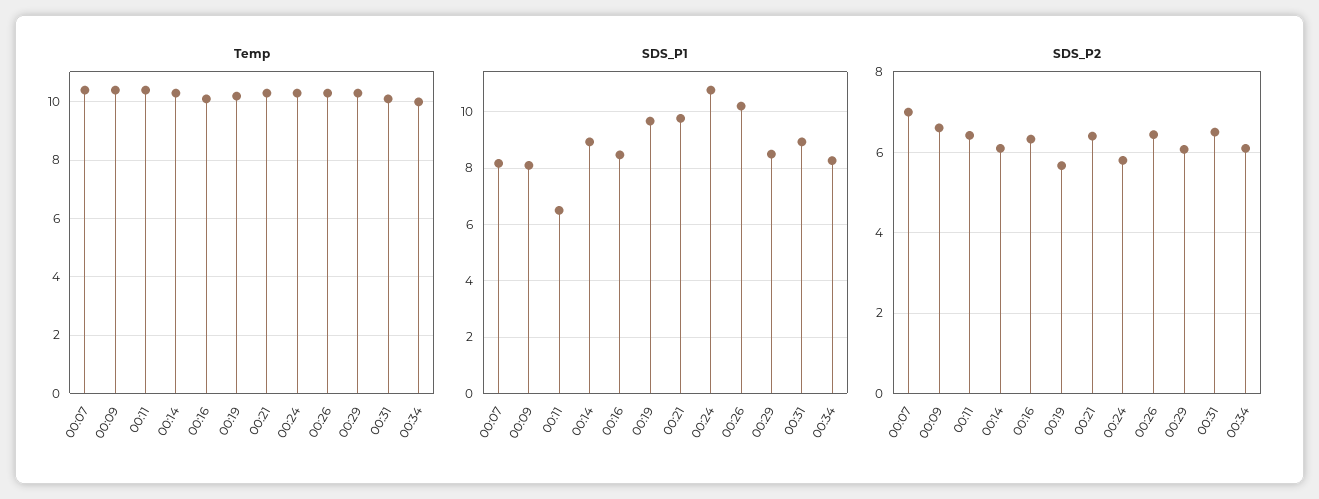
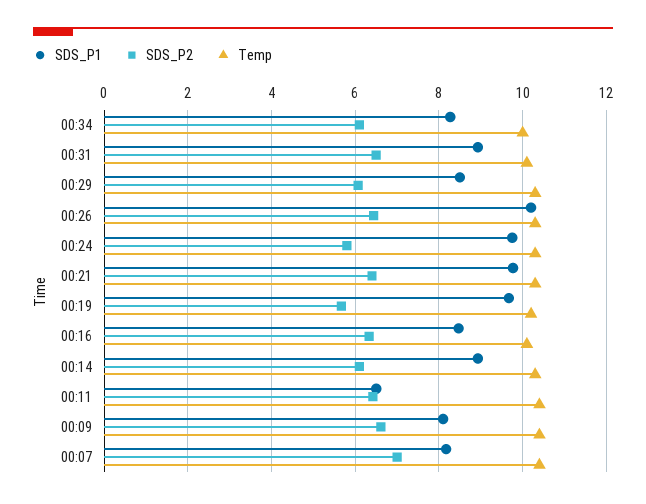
  {
    "Temp": {
      "00:07": 10.4,
      "00:09": 10.4,
      "00:11": 10.4,
      "00:14": 10.4,
      "00:16": 10.2,
      "00:19": 10.2,
      "00:21": 10.4,
      "00:24": 10.4,
      "00:26": 10.4,
      "00:29": 10.4,
      "00:31": 10.2,
      "00:34": 10
    },
    "SDS_P1": {
      "00:07": 8.2,
      "00:09": 8.2,
      "00:11": 6.6,
      "00:14": 9,
      "00:16": 8.4,
      "00:19": 9.6,
      "00:21": 9.8,
-     "00:24": 10.75,
+     "00:24": 9.8,
      "00:26": 10.2,
      "00:29": 8.6,
      "00:31": 9,
      "00:34": 8.2
    },
    "SDS_P2": {
      "00:07": 7,
      "00:09": 6.6,
      "00:11": 6.4,
      "00:14": 6.2,
      "00:16": 6.4,
      "00:19": 5.6,
      "00:21": 6.4,
      "00:24": 5.8,
      "00:26": 6.4,
      "00:29": 6,
      "00:31": 6.6,
      "00:34": 6.2
    }
  }

